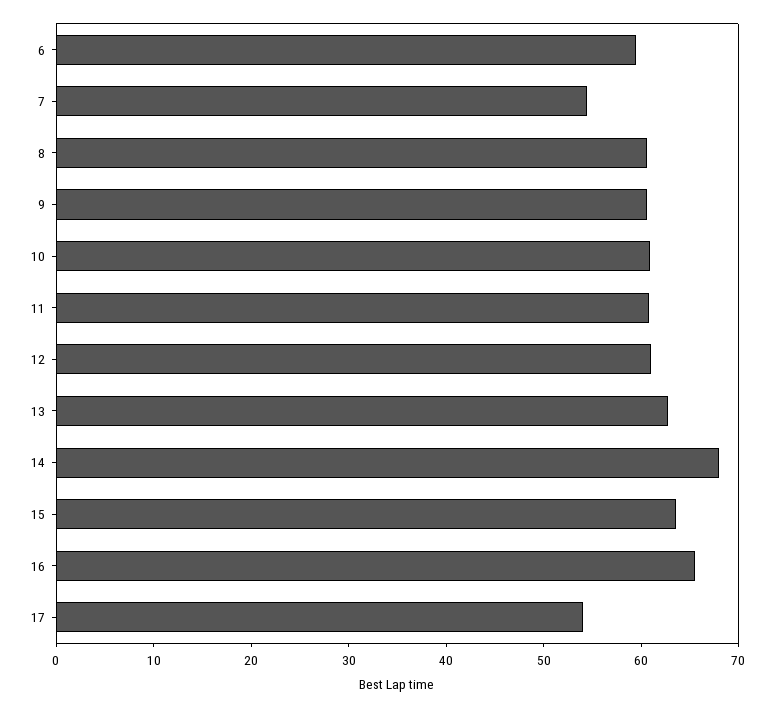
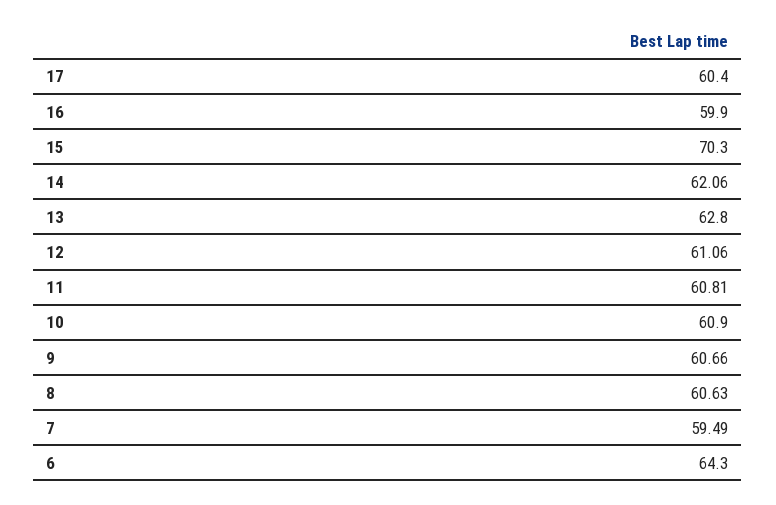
  {
-   "6": 60,
+   "6": 64.3,
-   "7": 54,
+   "7": 59.49,
    "8": 60.63,
    "9": 60.66,
    "10": 60.9,
    "11": 60.81,
    "12": 61.06,
    "13": 62.8,
-   "14": 68,
+   "14": 62.06,
-   "15": 64,
+   "15": 70.3,
-   "16": 66,
+   "16": 59.9,
-   "17": 54
+   "17": 60.4
  }

